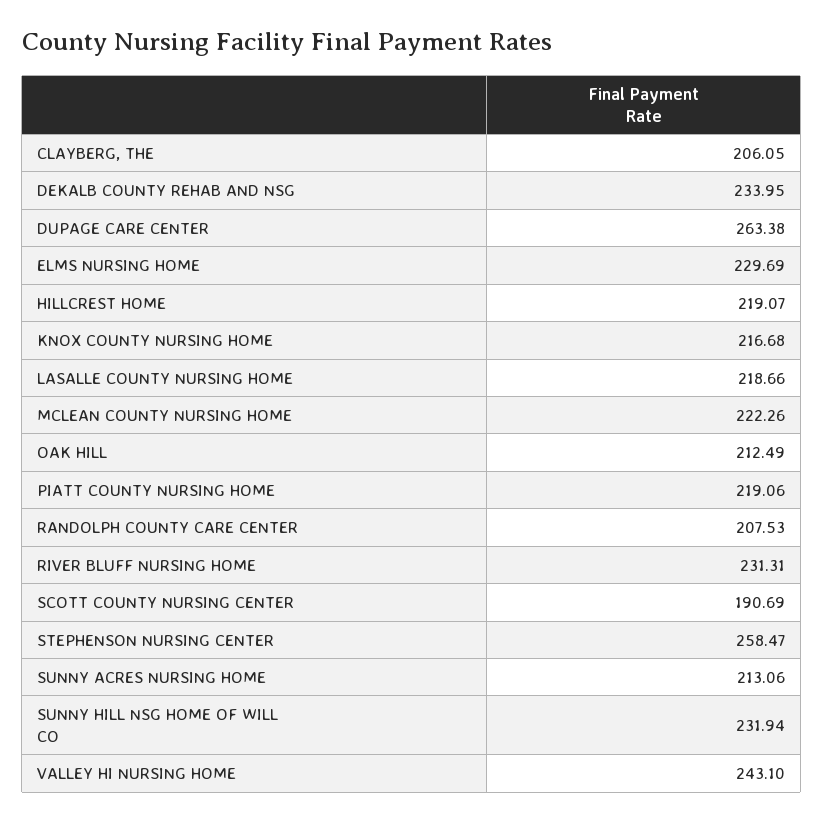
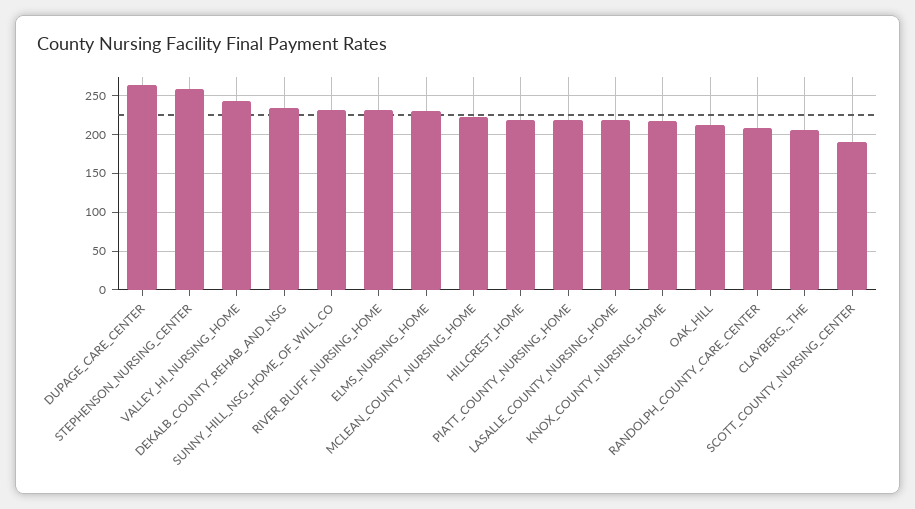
  {
    "CLAYBERG, THE": 206.05,
    "DEKALB COUNTY REHAB AND NSG": 233.95,
    "DUPAGE CARE CENTER": 263.38,
    "ELMS NURSING HOME": 229.69,
    "HILLCREST HOME": 219.07,
    "KNOX COUNTY NURSING HOME": 216.68,
    "LASALLE COUNTY NURSING HOME": 218.66,
    "MCLEAN COUNTY NURSING HOME": 222.26,
    "OAK HILL": 212.49,
    "PIATT COUNTY NURSING HOME": 219.06,
    "RANDOLPH COUNTY CARE CENTER": 207.53,
    "RIVER BLUFF NURSING HOME": 231.31,
    "SCOTT COUNTY NURSING CENTER": 190.69,
    "STEPHENSON NURSING CENTER": 258.47,
-   "SUNNY ACRES NURSING HOME": 213.06,
    "SUNNY HILL NSG HOME OF WILL CO": 231.94,
    "VALLEY HI NURSING HOME": 243.1
  }

